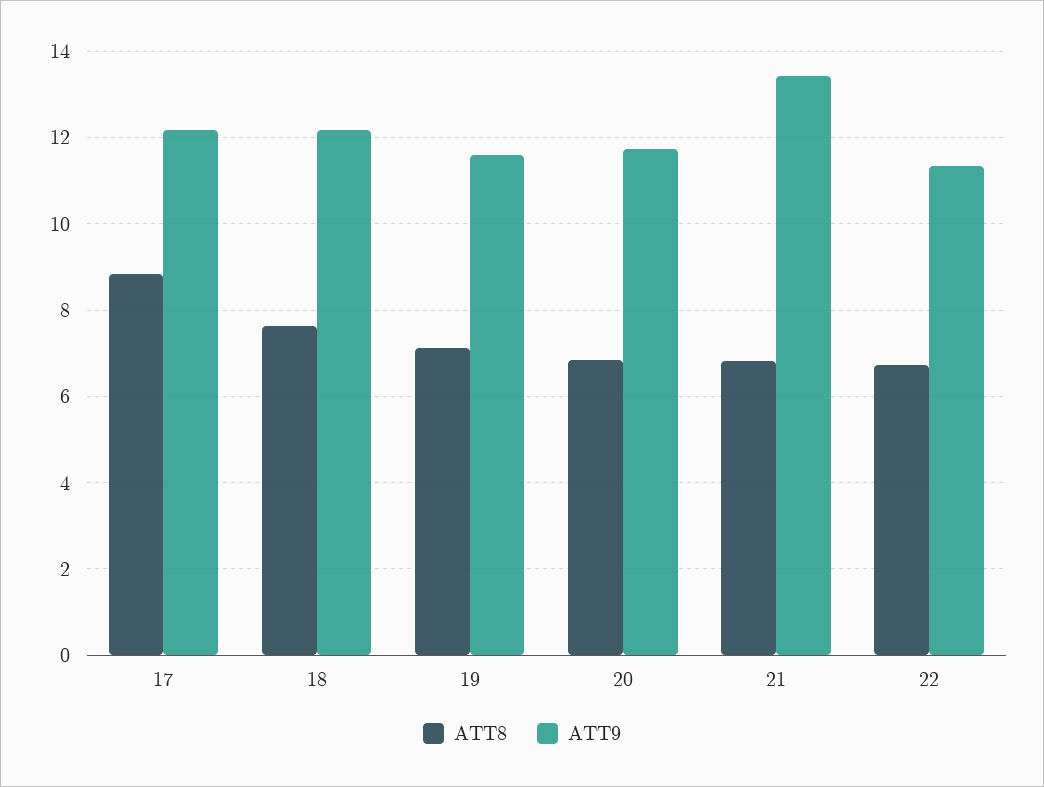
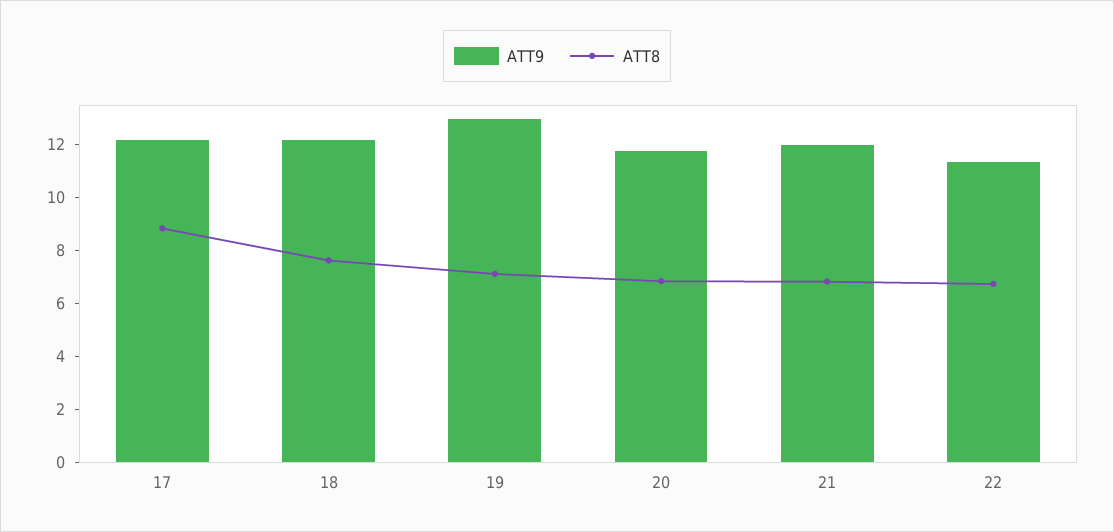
  {
    "ATT8": {
      "17": 8.8,
      "18": 7.6,
      "19": 7.2,
      "20": 6.8,
      "21": 6.8,
      "22": 6.8
    },
    "ATT9": {
      "17": 12.2,
      "18": 12.2,
-     "19": 11.6,
+     "19": 13,
      "20": 11.8,
-     "21": 13.4,
+     "21": 12,
      "22": 11.4
    }
  }

